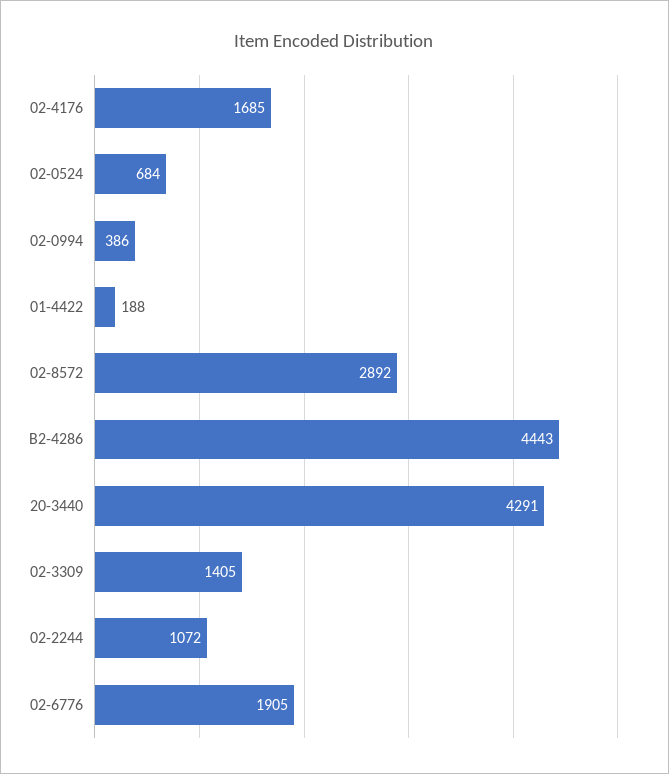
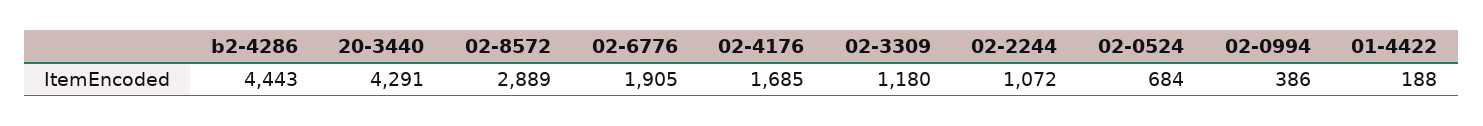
  {
    "02-4176": 1685,
    "02-0524": 684,
    "02-0994": 386,
    "01-4422": 188,
-   "02-8572": 2892,
+   "02-8572": 2889,
    "B2-4286": 4443,
    "20-3440": 4291,
-   "02-3309": 1405,
+   "02-3309": 1180,
    "02-2244": 1072,
    "02-6776": 1905
  }

